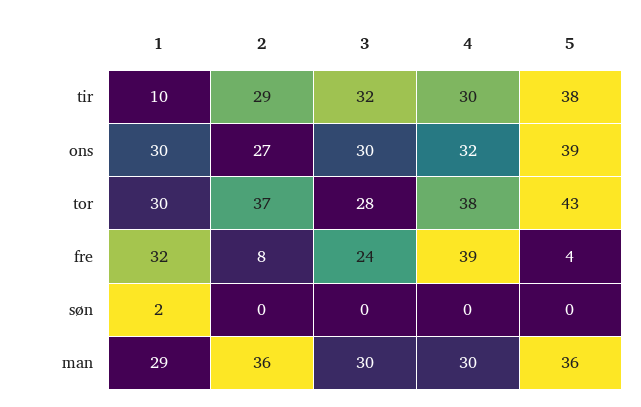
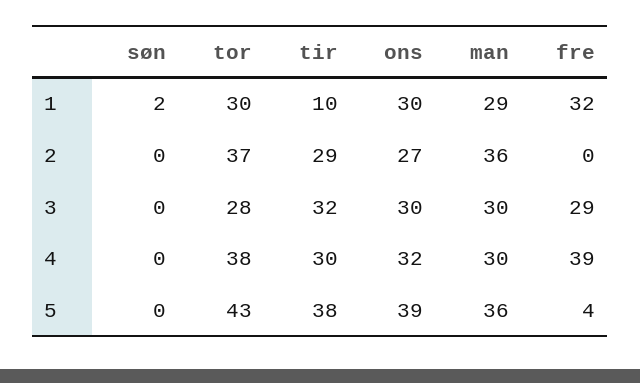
  {
    "1": {
      "tir": 10,
      "ons": 30,
      "tor": 30,
      "fre": 32,
      "søn": 2,
      "man": 29
    },
    "2": {
      "tir": 29,
      "ons": 27,
      "tor": 37,
-     "fre": 8,
+     "fre": 0,
      "søn": 0,
      "man": 36
    },
    "3": {
      "tir": 32,
      "ons": 30,
      "tor": 28,
-     "fre": 24,
+     "fre": 29,
      "søn": 0,
      "man": 30
    },
    "4": {
      "tir": 30,
      "ons": 32,
      "tor": 38,
      "fre": 39,
      "søn": 0,
      "man": 30
    },
    "5": {
      "tir": 38,
      "ons": 39,
      "tor": 43,
      "fre": 4,
      "søn": 0,
      "man": 36
    }
  }

